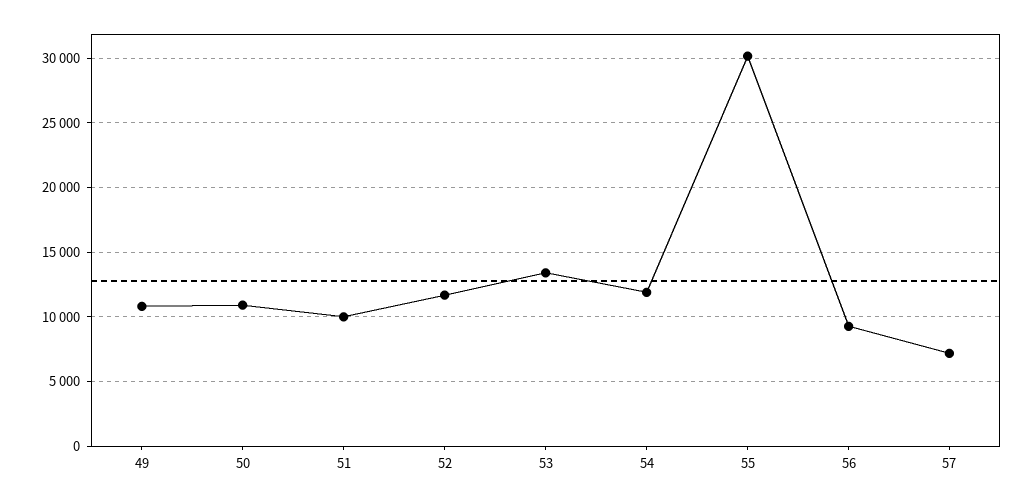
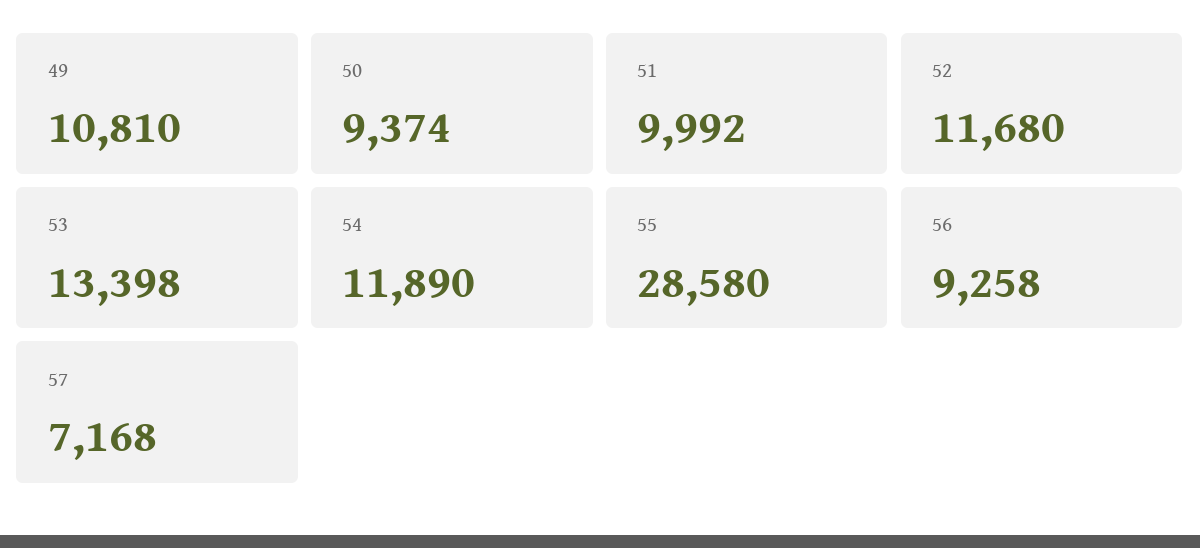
  {
    "49": 10810,
-   "50": 11000,
+   "50": 9374,
    "51": 9992,
    "52": 11680,
    "53": 13398,
    "54": 11890,
-   "55": 30000,
+   "55": 28580,
    "56": 9258,
    "57": 7168
  }

